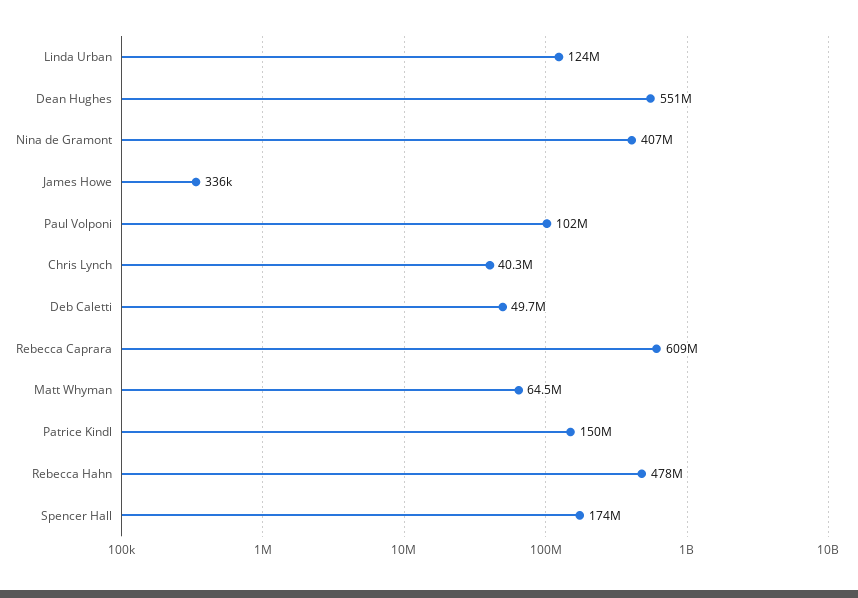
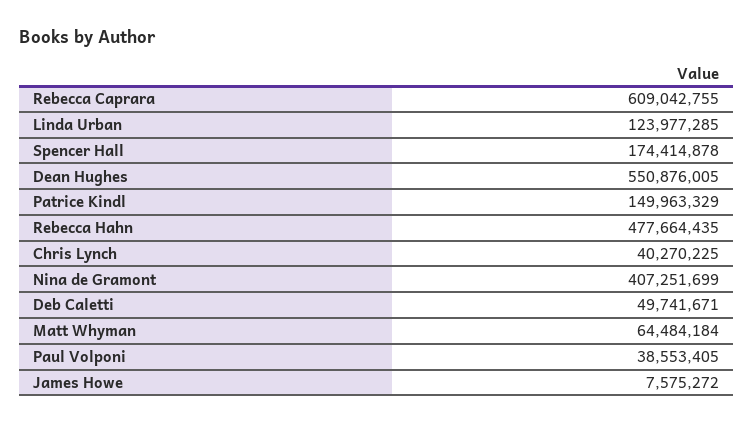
  {
    "Linda Urban": 123977285,
    "Dean Hughes": 550876005,
    "Nina de Gramont": 407251699,
-   "James Howe": 336000,
+   "James Howe": 7575272,
-   "Paul Volponi": 102000000,
+   "Paul Volponi": 38553405,
    "Chris Lynch": 40270225,
    "Deb Caletti": 49741671,
    "Rebecca Caprara": 609042755,
    "Matt Whyman": 64484184,
    "Patrice Kindl": 149963329,
    "Rebecca Hahn": 477664435,
    "Spencer Hall": 174414878
  }

